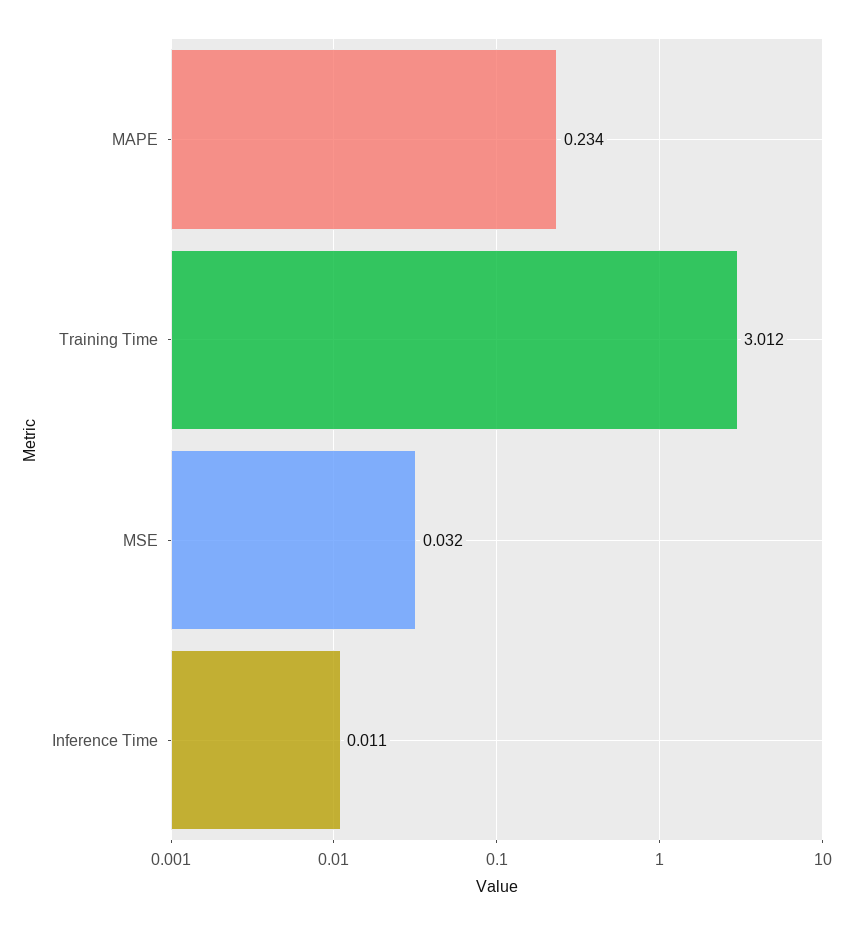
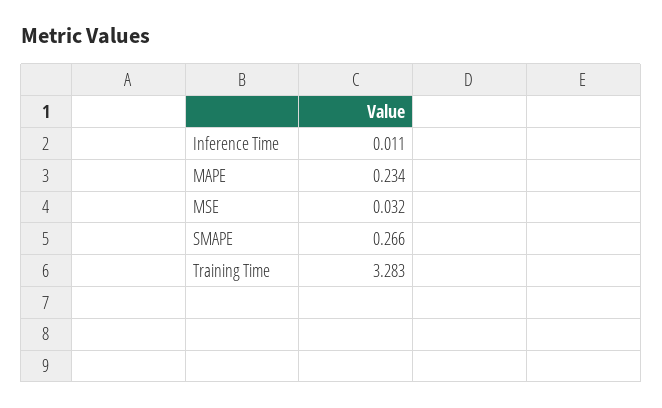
  {
    "MAPE": 0.234,
-   "Training Time": 3.012,
+   "Training Time": 3.283,
    "MSE": 0.032,
-   "Inference Time": 0.011
+   "Inference Time": 0.011,
+   "SMAPE": 0.266
  }

